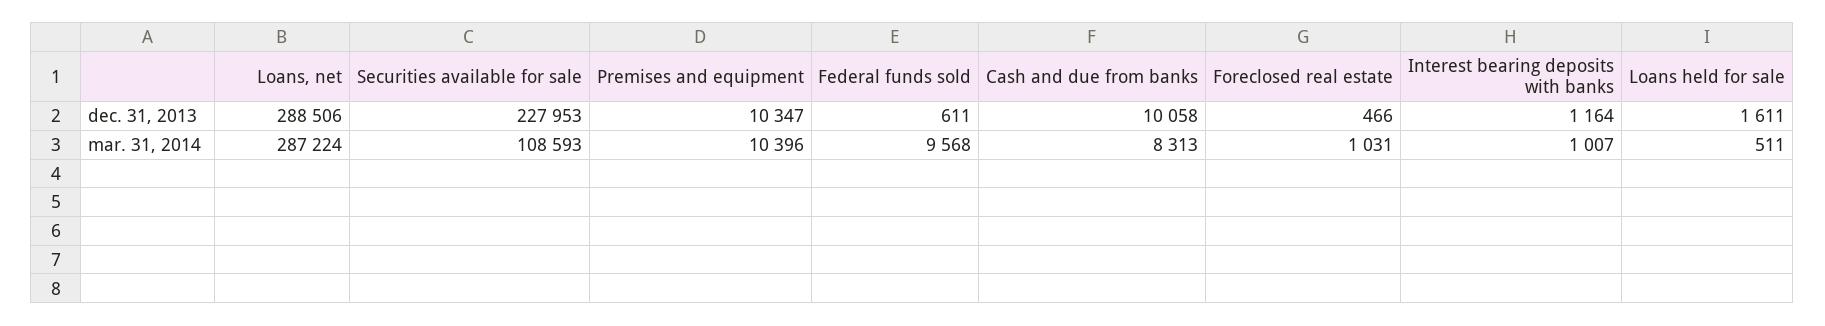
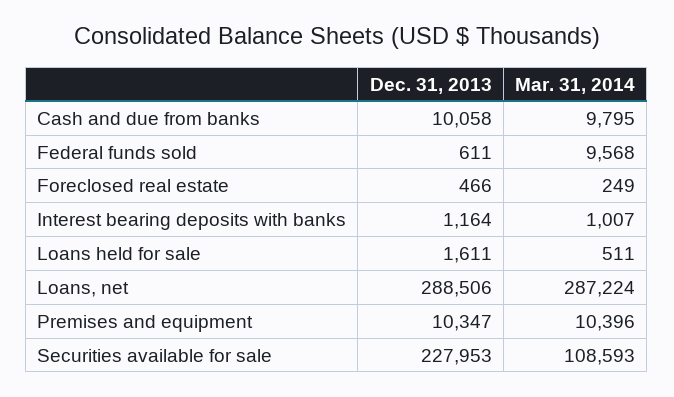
  {
    "Loans, net": {
      "dec. 31, 2013": 288506,
      "mar. 31, 2014": 287224
    },
    "Securities available for sale": {
      "dec. 31, 2013": 227953,
      "mar. 31, 2014": 108593
    },
    "Premises and equipment": {
      "dec. 31, 2013": 10347,
      "mar. 31, 2014": 10396
    },
    "Federal funds sold": {
      "dec. 31, 2013": 611,
      "mar. 31, 2014": 9568
    },
    "Cash and due from banks": {
      "dec. 31, 2013": 10058,
-     "mar. 31, 2014": 8313
+     "mar. 31, 2014": 9795
    },
    "Foreclosed real estate": {
      "dec. 31, 2013": 466,
-     "mar. 31, 2014": 1031
+     "mar. 31, 2014": 249
    },
    "Interest bearing deposits with banks": {
      "dec. 31, 2013": 1164,
      "mar. 31, 2014": 1007
    },
    "Loans held for sale": {
      "dec. 31, 2013": 1611,
      "mar. 31, 2014": 511
    }
  }

